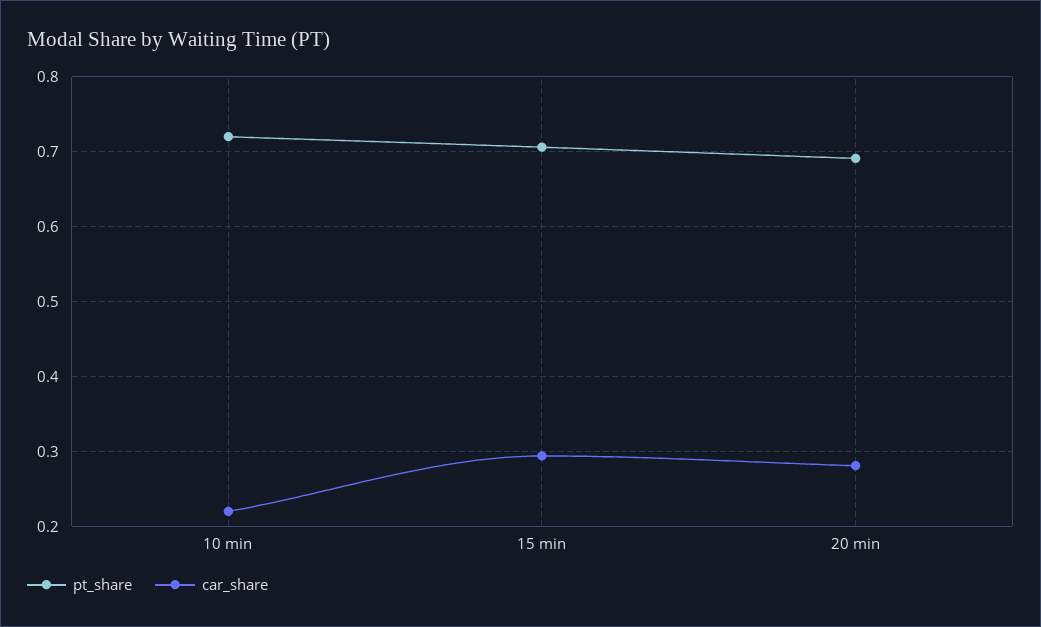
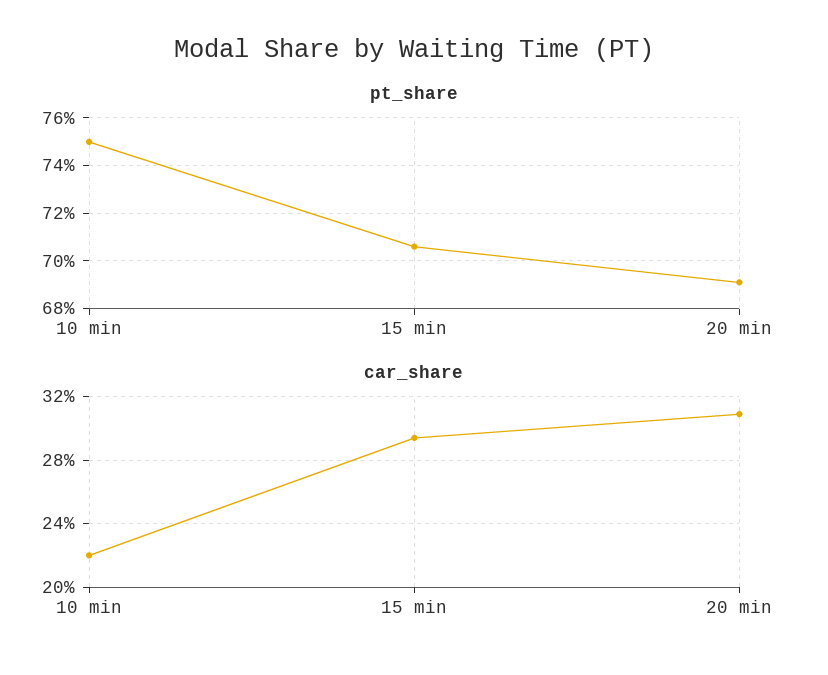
  {
    "pt_share": {
-     "10 min": 0.72,
+     "10 min": 0.75,
      "15 min": 0.705,
      "20 min": 0.69
    },
    "car_share": {
      "10 min": 0.22,
      "15 min": 0.295,
-     "20 min": 0.28
+     "20 min": 0.31
    }
  }

